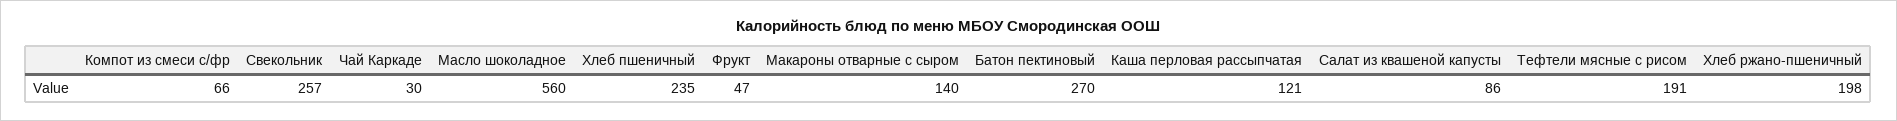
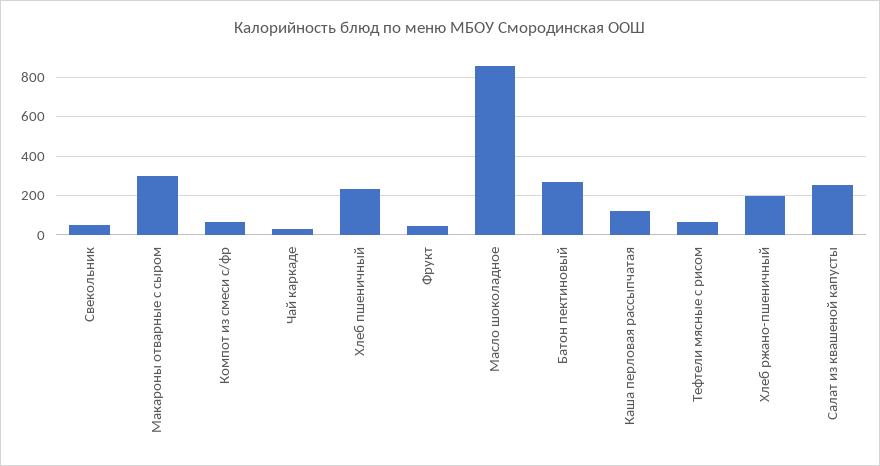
  {
    "Компот из смеси с/фр": 66,
-   "Свекольник": 257,
+   "Свекольник": 50,
    "Чай Каркаде": 30,
-   "Масло шоколадное": 560,
+   "Масло шоколадное": 850,
    "Хлеб пшеничный": 235,
    "Фрукт": 47,
-   "Макароны отварные с сыром": 140,
+   "Макароны отварные с сыром": 300,
    "Батон пектиновый": 270,
    "Каша перловая рассыпчатая": 121,
-   "Салат из квашеной капусты": 86,
+   "Салат из квашеной капусты": 250,
-   "Тефтели мясные с рисом": 191,
+   "Тефтели мясные с рисом": 50,
    "Хлеб ржано-пшеничный": 198
  }

